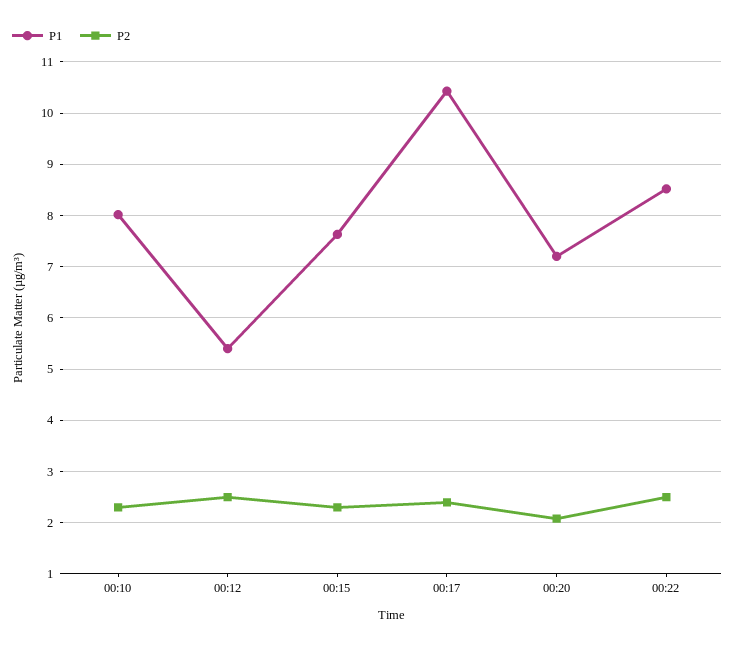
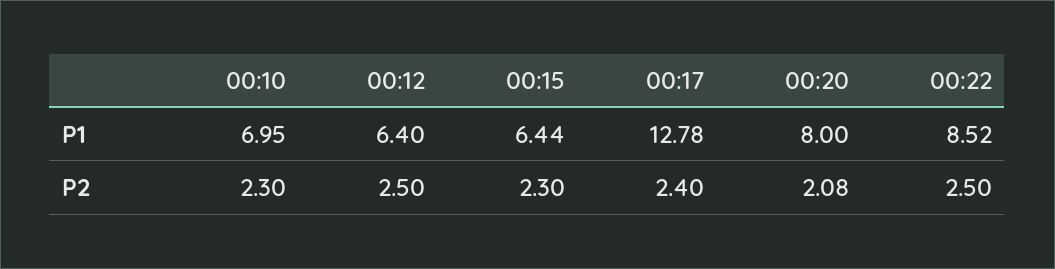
  {
    "P1": {
-     "00:10": 8,
+     "00:10": 6.95,
-     "00:12": 5.4,
+     "00:12": 6.4,
-     "00:15": 7.6,
+     "00:15": 6.44,
-     "00:17": 10.4,
+     "00:17": 12.78,
-     "00:20": 7.2,
+     "00:20": 8,
      "00:22": 8.52
    },
    "P2": {
      "00:10": 2.3,
      "00:12": 2.5,
      "00:15": 2.3,
      "00:17": 2.4,
      "00:20": 2.08,
      "00:22": 2.5
    }
  }

